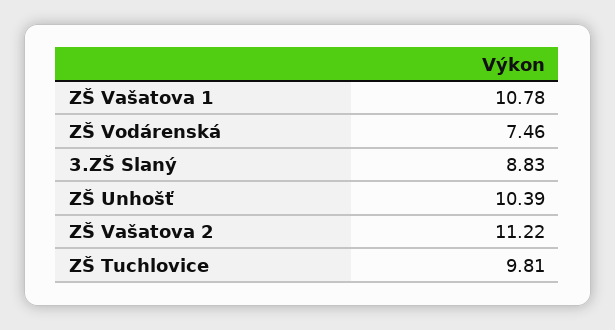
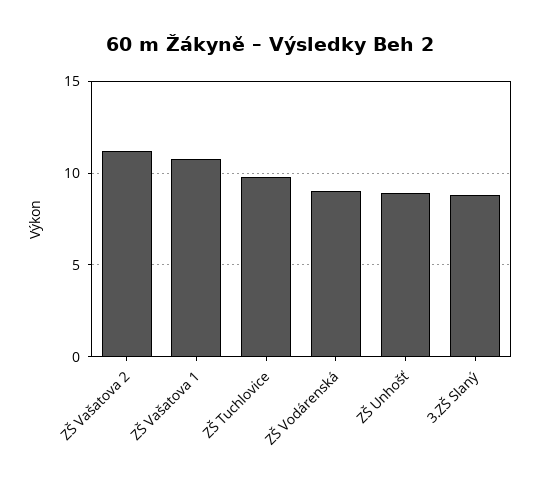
  {
    "ZŠ Vašatova 1": 10.78,
-   "ZŠ Vodárenská": 7.46,
+   "ZŠ Vodárenská": 9,
    "3.ZŠ Slaný": 8.83,
-   "ZŠ Unhošť": 10.39,
+   "ZŠ Unhošť": 9,
    "ZŠ Vašatova 2": 11.22,
    "ZŠ Tuchlovice": 9.81
  }

